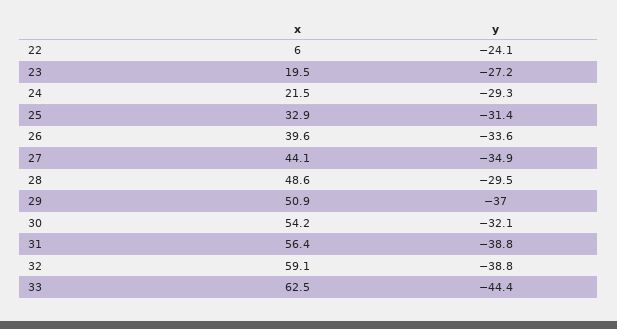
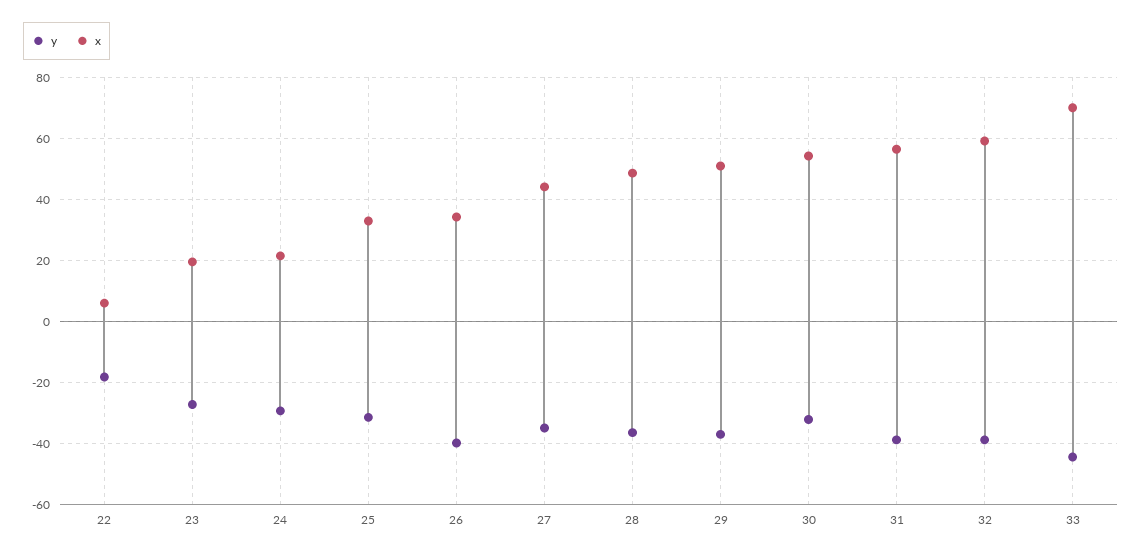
  {
    "x": {
      "22": 6,
      "23": 19.5,
      "24": 21.5,
      "25": 32.9,
-     "26": 39.6,
+     "26": 34,
      "27": 44.1,
      "28": 48.6,
      "29": 50.9,
      "30": 54.2,
      "31": 56.4,
      "32": 59.1,
-     "33": 62.5
+     "33": 70
    },
    "y": {
-     "22": -24.1,
+     "22": -18,
      "23": -27.2,
      "24": -29.3,
      "25": -31.4,
-     "26": -33.6,
+     "26": -40,
      "27": -34.9,
-     "28": -29.5,
+     "28": -36,
      "29": -37,
      "30": -32.1,
      "31": -38.8,
      "32": -38.8,
      "33": -44.4
    }
  }

